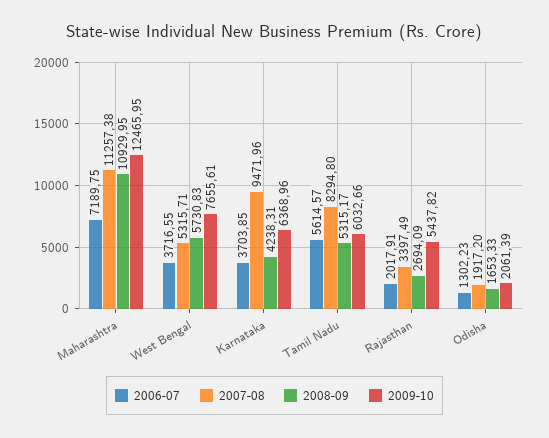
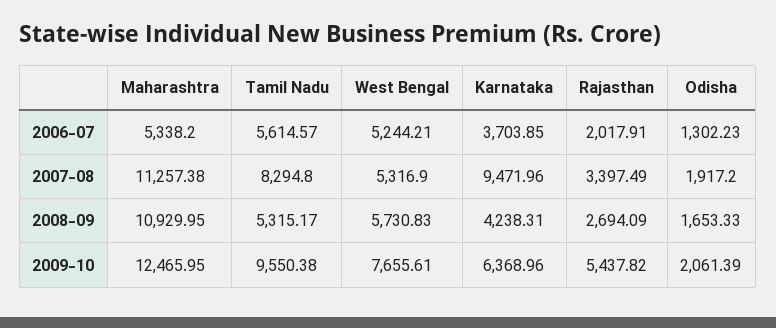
  {
    "2006-07": {
-     "Maharashtra": 7189.75,
+     "Maharashtra": 5338.2,
-     "West Bengal": 3716.55,
+     "West Bengal": 5244.21,
      "Karnataka": 3703.85,
      "Tamil Nadu": 5614.57,
      "Rajasthan": 2017.91,
      "Odisha": 1302.23
    },
    "2007-08": {
      "Maharashtra": 11257.38,
-     "West Bengal": 5315.71,
+     "West Bengal": 5316.9,
      "Karnataka": 9471.96,
      "Tamil Nadu": 8294.8,
      "Rajasthan": 3397.49,
      "Odisha": 1917.2
    },
    "2008-09": {
      "Maharashtra": 10929.95,
      "West Bengal": 5730.83,
      "Karnataka": 4238.31,
      "Tamil Nadu": 5315.17,
      "Rajasthan": 2694.09,
      "Odisha": 1653.33
    },
    "2009-10": {
      "Maharashtra": 12465.95,
      "West Bengal": 7655.61,
      "Karnataka": 6368.96,
-     "Tamil Nadu": 6032.66,
+     "Tamil Nadu": 9550.38,
      "Rajasthan": 5437.82,
      "Odisha": 2061.39
    }
  }

